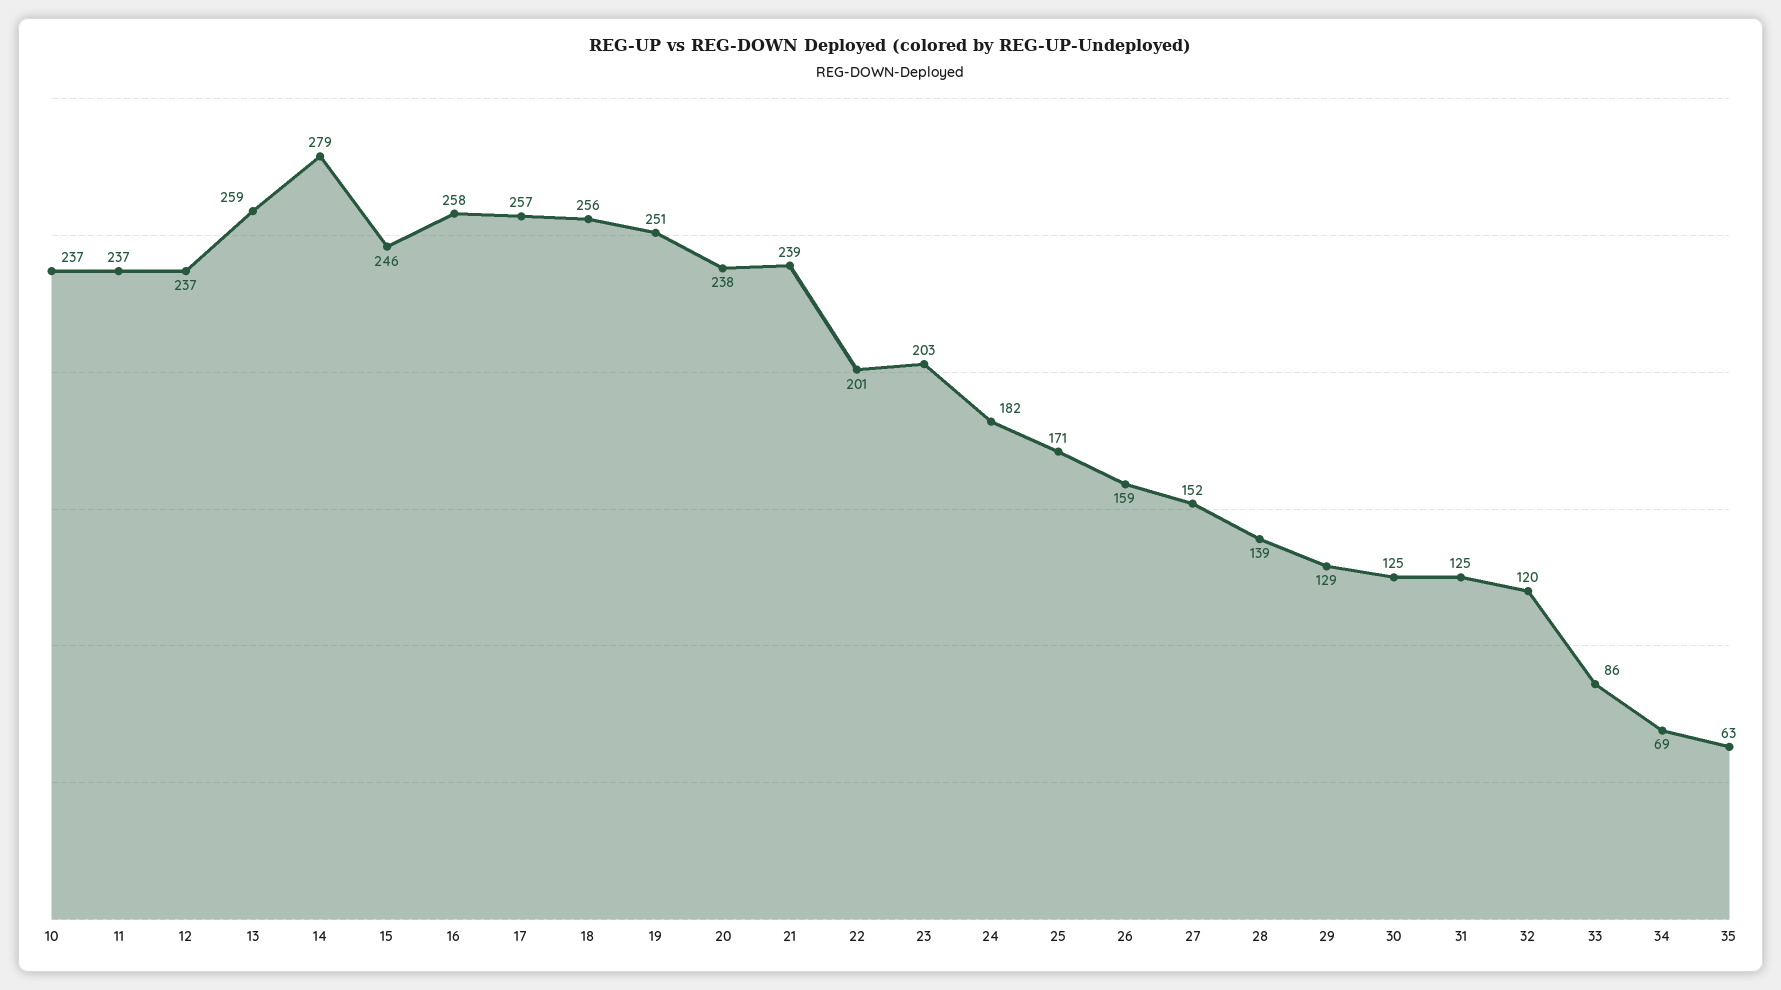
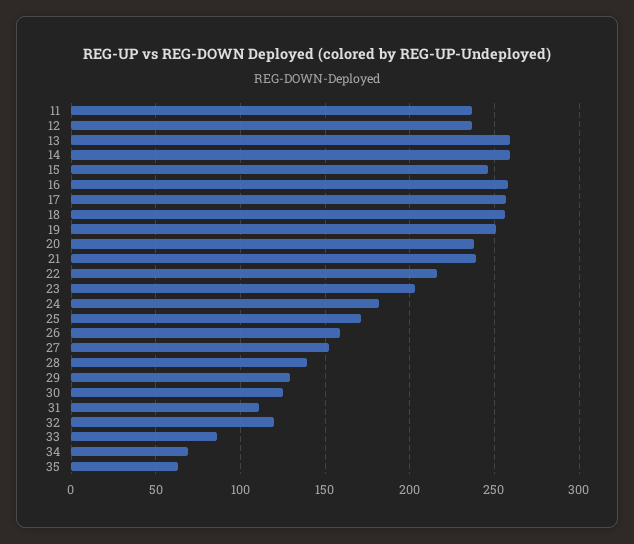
  {
-   "10": 237,
    "11": 237,
    "12": 237,
    "13": 259,
-   "14": 279,
+   "14": 260,
    "15": 246,
    "16": 258,
    "17": 257,
    "18": 256,
    "19": 251,
    "20": 238,
    "21": 239,
-   "22": 201,
+   "22": 215,
    "23": 203,
    "24": 182,
    "25": 171,
    "26": 159,
    "27": 152,
    "28": 139,
    "29": 129,
    "30": 125,
-   "31": 125,
+   "31": 110,
    "32": 120,
    "33": 86,
    "34": 69,
    "35": 63
  }

